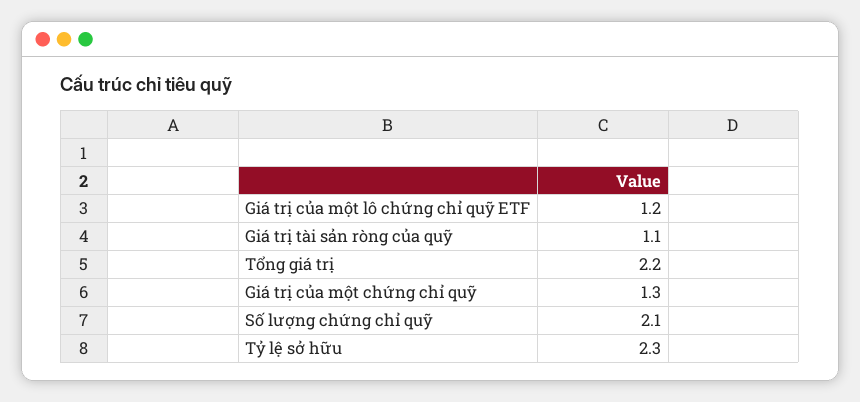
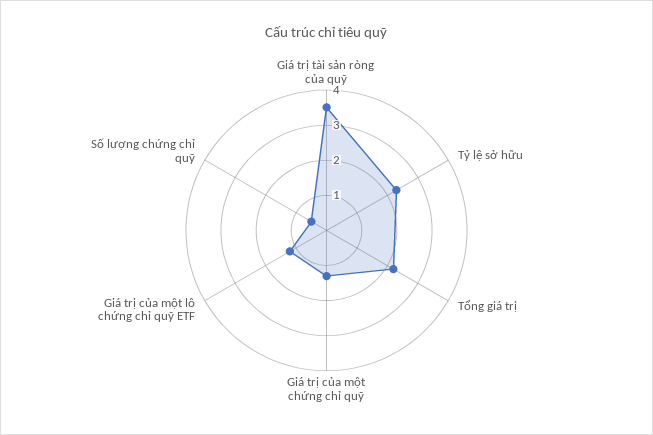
  {
    "Giá trị của một lô chứng chỉ quỹ ETF": 1.2,
-   "Giá trị tài sản ròng của quỹ": 1.1,
+   "Giá trị tài sản ròng của quỹ": 3.5,
    "Tổng giá trị": 2.2,
    "Giá trị của một chứng chỉ quỹ": 1.3,
-   "Số lượng chứng chỉ quỹ": 2.1,
+   "Số lượng chứng chỉ quỹ": 0.5,
    "Tỷ lệ sở hữu": 2.3
  }

